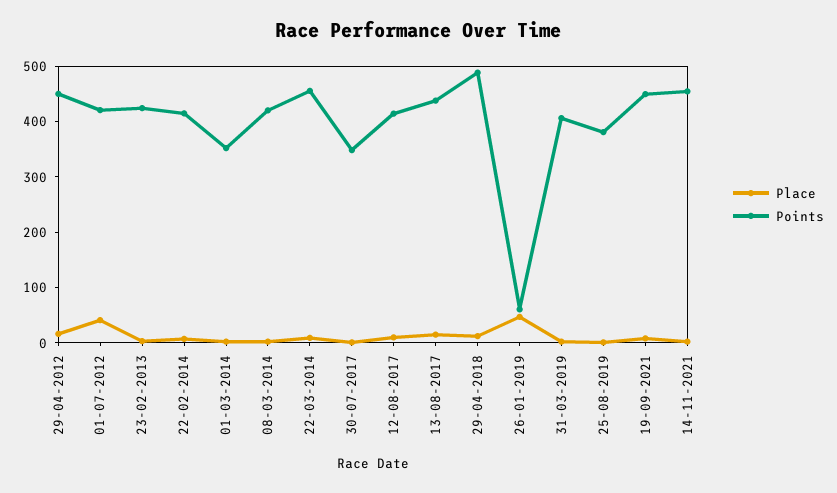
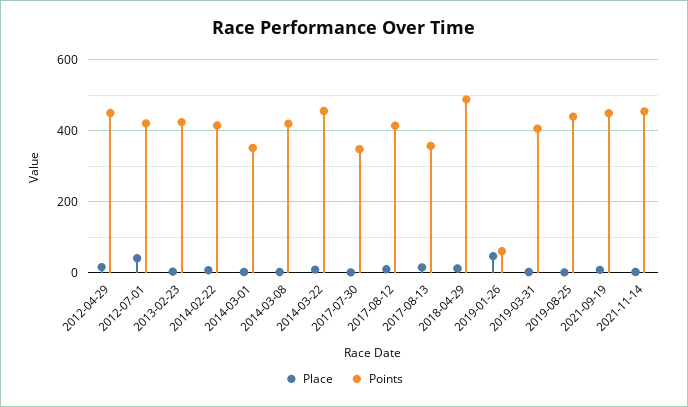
  {
    "Place": {
      "29-04-2012": 20,
      "01-07-2012": 40,
      "23-02-2013": 0,
      "22-02-2014": 0,
      "01-03-2014": 0,
      "08-03-2014": 0,
      "22-03-2014": 0,
      "30-07-2017": 0,
      "12-08-2017": 20,
      "13-08-2017": 20,
      "29-04-2018": 20,
      "26-01-2019": 40,
      "31-03-2019": 0,
      "25-08-2019": 0,
      "19-09-2021": 0,
      "14-11-2021": 0
    },
    "Points": {
      "29-04-2012": 460,
      "01-07-2012": 420,
      "23-02-2013": 420,
      "22-02-2014": 420,
      "01-03-2014": 360,
      "08-03-2014": 420,
      "22-03-2014": 460,
      "30-07-2017": 340,
      "12-08-2017": 420,
-     "13-08-2017": 440,
+     "13-08-2017": 360,
      "29-04-2018": 480,
      "26-01-2019": 60,
      "31-03-2019": 400,
-     "25-08-2019": 380,
+     "25-08-2019": 440,
      "19-09-2021": 460,
      "14-11-2021": 460
    }
  }

